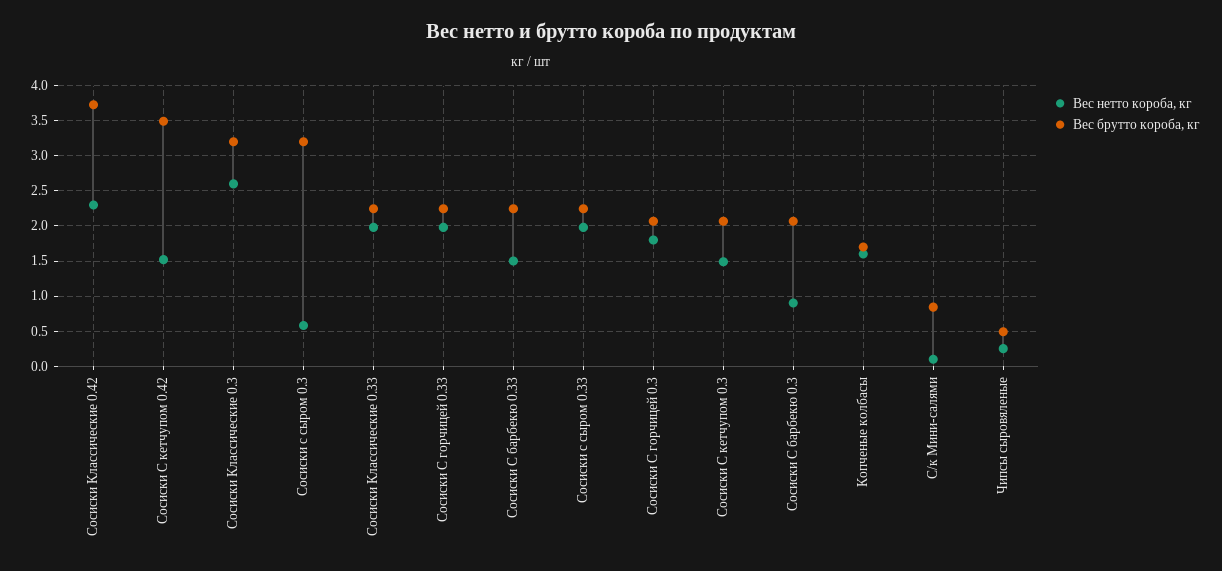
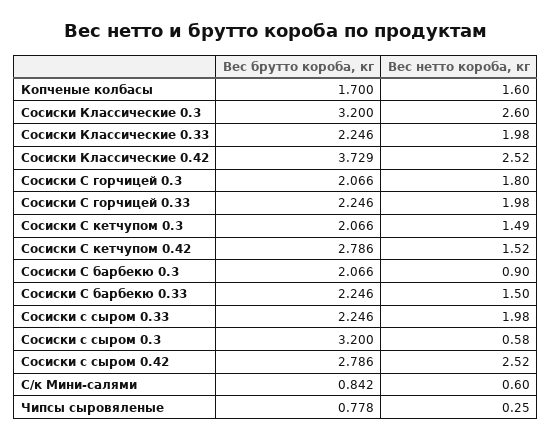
  {
    "Вес нетто короба, кг": {
-     "Сосиски Классические 0.42": 2.3,
+     "Сосиски Классические 0.42": 2.52,
      "Сосиски С кетчупом 0.42": 1.52,
      "Сосиски Классические 0.3": 2.6,
      "Сосиски с сыром 0.3": 0.58,
      "Сосиски Классические 0.33": 1.98,
      "Сосиски С горчицей 0.33": 1.98,
      "Сосиски С барбекю 0.33": 1.5,
      "Сосиски с сыром 0.33": 1.98,
      "Сосиски С горчицей 0.3": 1.8,
      "Сосиски С кетчупом 0.3": 1.49,
      "Сосиски С барбекю 0.3": 0.9,
      "Копченые колбасы": 1.6,
-     "С/к Мини-салями": 0.1,
+     "С/к Мини-салями": 0.6,
-     "Чипсы сыровяленые": 0.25
+     "Чипсы сыровяленые": 0.25,
+     "Сосиски с сыром 0.42": 2.52
    },
    "Вес брутто короба, кг": {
      "Сосиски Классические 0.42": 3.729,
-     "Сосиски С кетчупом 0.42": 3.5,
+     "Сосиски С кетчупом 0.42": 2.786,
      "Сосиски Классические 0.3": 3.2,
      "Сосиски с сыром 0.3": 3.2,
      "Сосиски Классические 0.33": 2.246,
      "Сосиски С горчицей 0.33": 2.246,
      "Сосиски С барбекю 0.33": 2.246,
      "Сосиски с сыром 0.33": 2.246,
      "Сосиски С горчицей 0.3": 2.066,
      "Сосиски С кетчупом 0.3": 2.066,
      "Сосиски С барбекю 0.3": 2.066,
      "Копченые колбасы": 1.7,
      "С/к Мини-салями": 0.842,
-     "Чипсы сыровяленые": 0.5
+     "Чипсы сыровяленые": 0.778,
+     "Сосиски с сыром 0.42": 2.786
    }
  }

